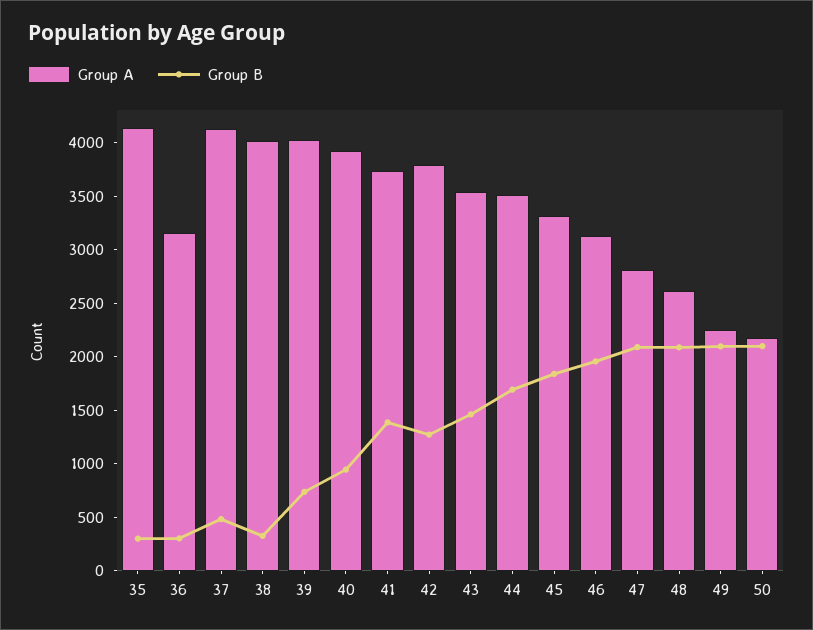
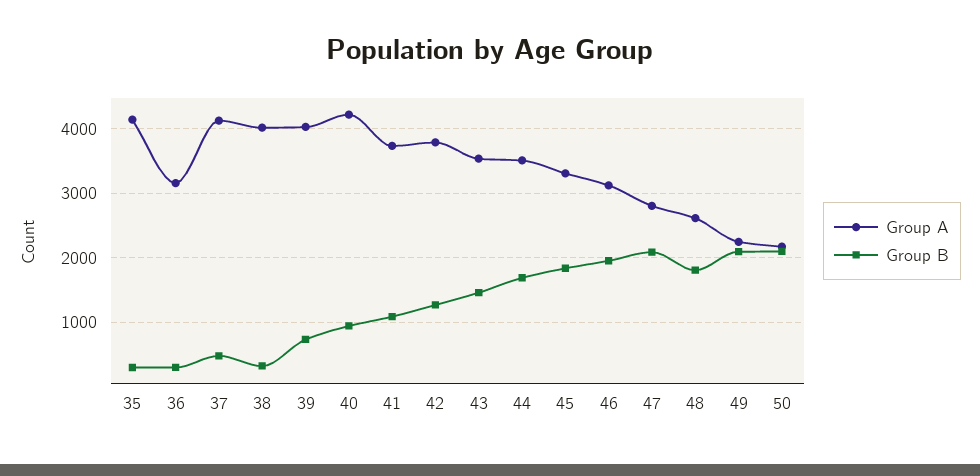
  {
    "Group A": {
      "35": 4100,
      "36": 3200,
      "37": 4100,
      "38": 4000,
      "39": 4000,
-     "40": 3900,
+     "40": 4200,
      "41": 3700,
      "42": 3800,
      "43": 3500,
      "44": 3500,
      "45": 3300,
      "46": 3100,
      "47": 2800,
      "48": 2600,
      "49": 2300,
      "50": 2200
    },
    "Group B": {
      "35": 300,
      "36": 300,
      "37": 500,
      "38": 300,
      "39": 700,
      "40": 900,
-     "41": 1400,
+     "41": 1100,
      "42": 1300,
      "43": 1500,
      "44": 1700,
      "45": 1800,
      "46": 2000,
      "47": 2100,
-     "48": 2100,
+     "48": 1800,
      "49": 2100,
      "50": 2100
    }
  }

